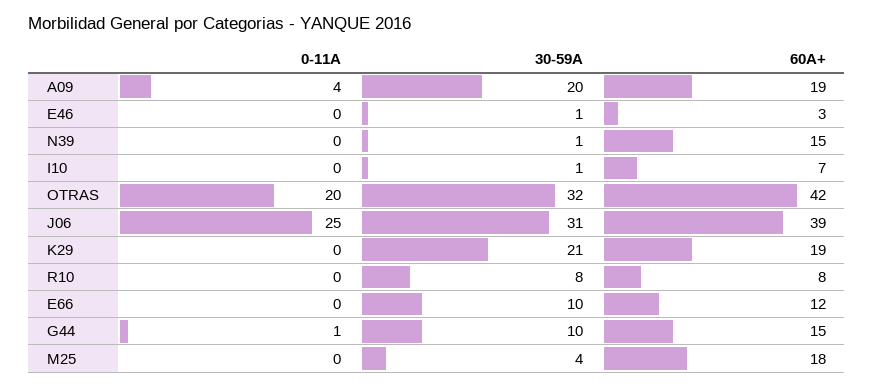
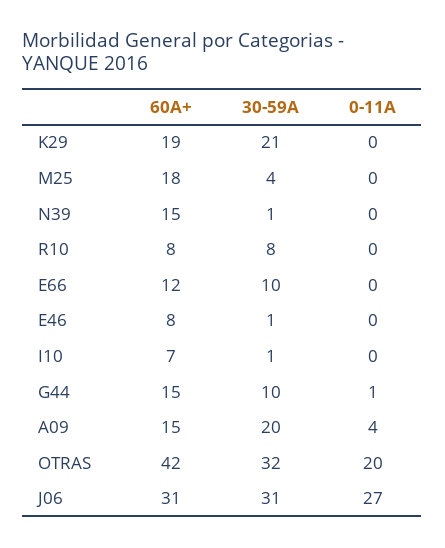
  {
    "0-11A": {
      "A09": 4,
      "E46": 0,
      "N39": 0,
      "I10": 0,
      "OTRAS": 20,
-     "J06": 25,
+     "J06": 27,
      "K29": 0,
      "R10": 0,
      "E66": 0,
      "G44": 1,
      "M25": 0
    },
    "30-59A": {
      "A09": 20,
      "E46": 1,
      "N39": 1,
      "I10": 1,
      "OTRAS": 32,
      "J06": 31,
      "K29": 21,
      "R10": 8,
      "E66": 10,
      "G44": 10,
      "M25": 4
    },
    "60A+": {
-     "A09": 19,
+     "A09": 15,
-     "E46": 3,
+     "E46": 8,
      "N39": 15,
      "I10": 7,
      "OTRAS": 42,
-     "J06": 39,
+     "J06": 31,
      "K29": 19,
      "R10": 8,
      "E66": 12,
      "G44": 15,
      "M25": 18
    }
  }

